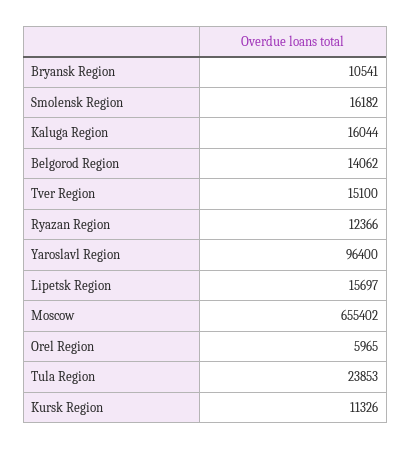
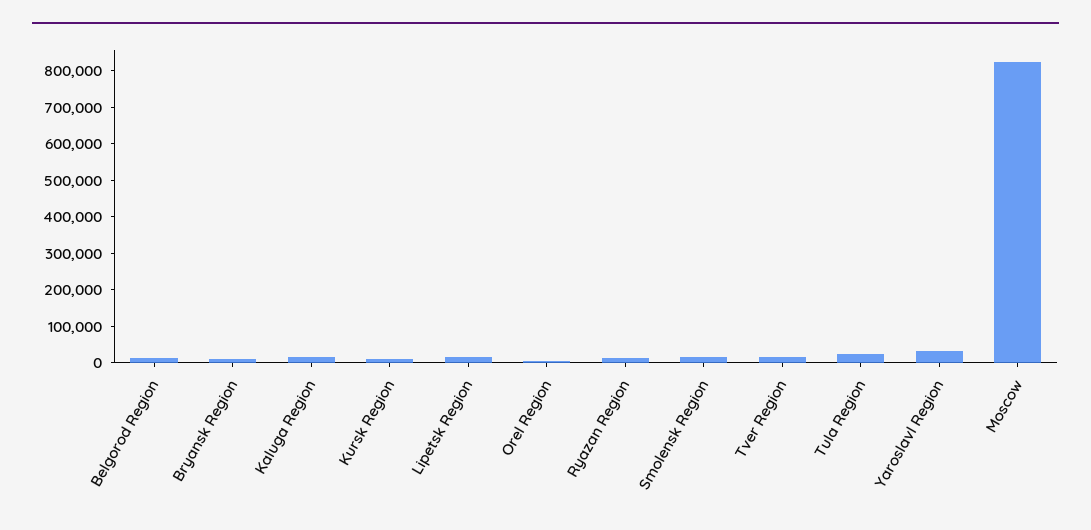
  {
    "Bryansk Region": 10541,
    "Smolensk Region": 16182,
    "Kaluga Region": 16044,
    "Belgorod Region": 14062,
    "Tver Region": 15100,
    "Ryazan Region": 12366,
-   "Yaroslavl Region": 96400,
+   "Yaroslavl Region": 25000,
    "Lipetsk Region": 15697,
-   "Moscow": 655402,
+   "Moscow": 825000,
    "Orel Region": 5965,
    "Tula Region": 23853,
    "Kursk Region": 11326
  }

